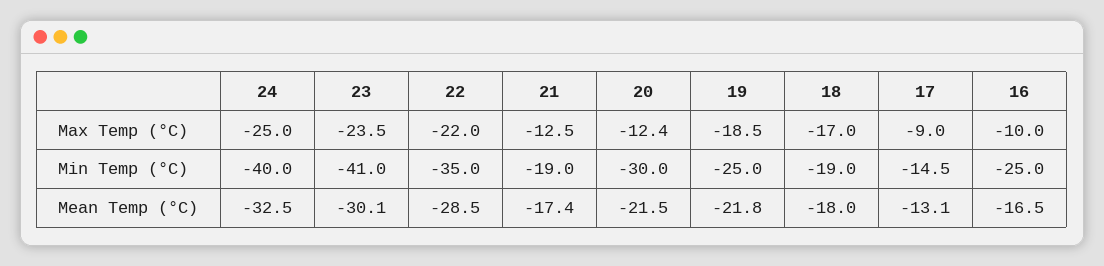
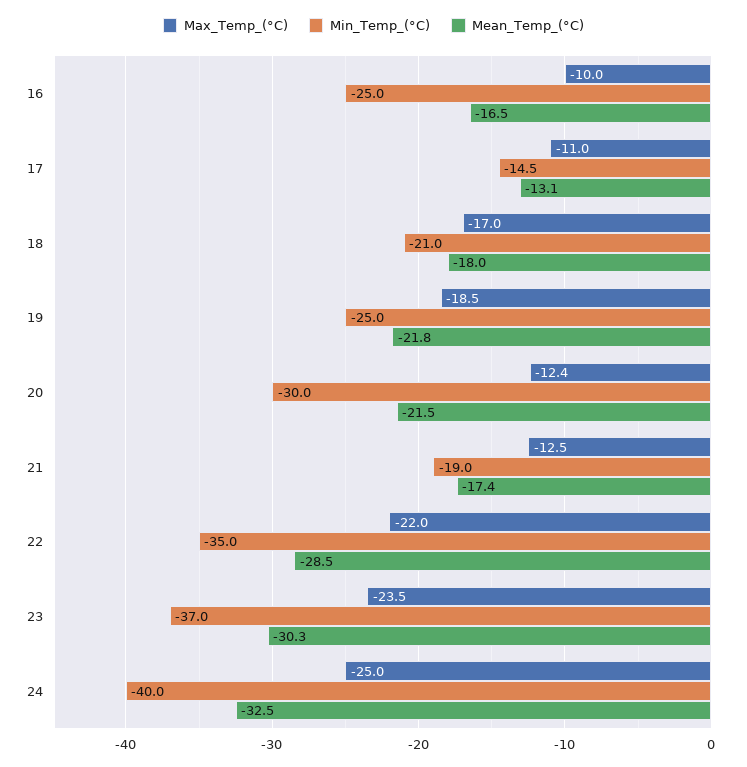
  {
    "Max Temp (°C)": {
      "24": -25,
      "23": -23.5,
      "22": -22,
      "21": -12.5,
      "20": -12.4,
      "19": -18.5,
      "18": -17,
-     "17": -9,
+     "17": -11,
      "16": -10
    },
    "Min Temp (°C)": {
      "24": -40,
-     "23": -41,
+     "23": -37,
      "22": -35,
      "21": -19,
      "20": -30,
      "19": -25,
-     "18": -19,
+     "18": -21,
      "17": -14.5,
      "16": -25
    },
    "Mean Temp (°C)": {
      "24": -32.5,
-     "23": -30.1,
+     "23": -30.3,
      "22": -28.5,
      "21": -17.4,
      "20": -21.5,
      "19": -21.8,
      "18": -18,
      "17": -13.1,
      "16": -16.5
    }
  }

